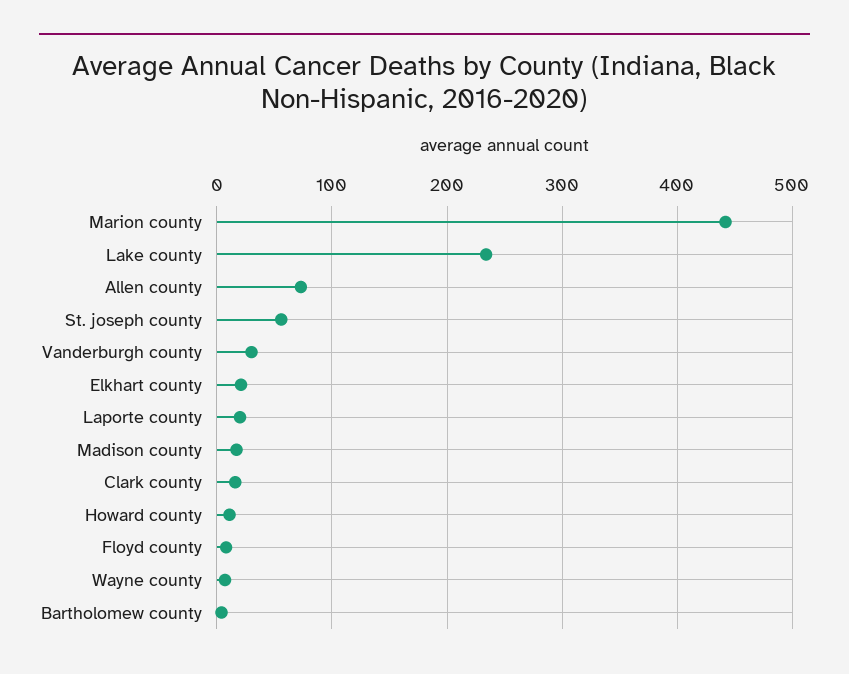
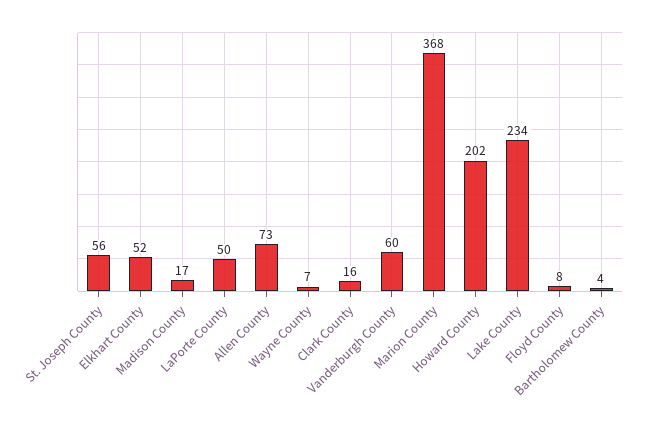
  {
-   "Marion county": 440,
+   "Marion county": 368,
    "Lake county": 234,
    "Allen county": 73,
    "St. joseph county": 56,
-   "Vanderburgh county": 30,
+   "Vanderburgh county": 60,
-   "Elkhart county": 20,
+   "Elkhart county": 52,
-   "Laporte county": 20,
+   "Laporte county": 50,
    "Madison county": 17,
    "Clark county": 16,
-   "Howard county": 10,
+   "Howard county": 202,
    "Floyd county": 8,
    "Wayne county": 7,
    "Bartholomew county": 4
  }

